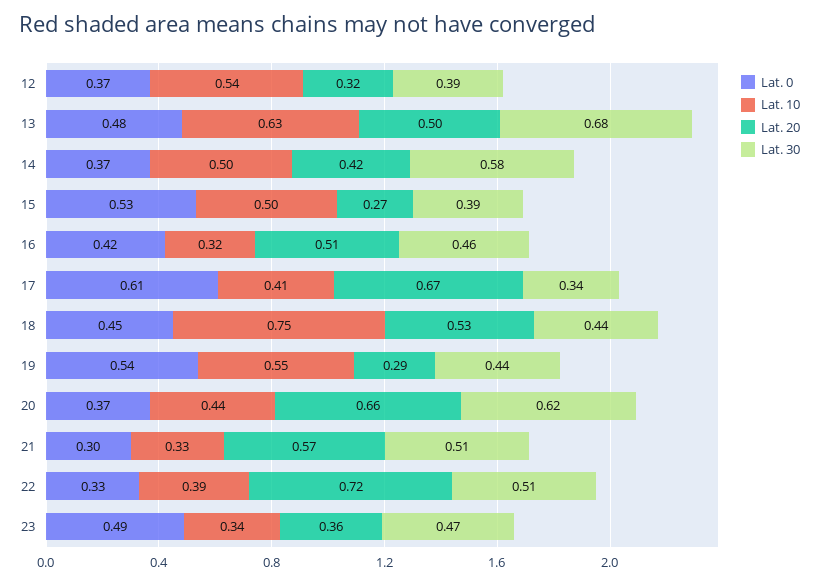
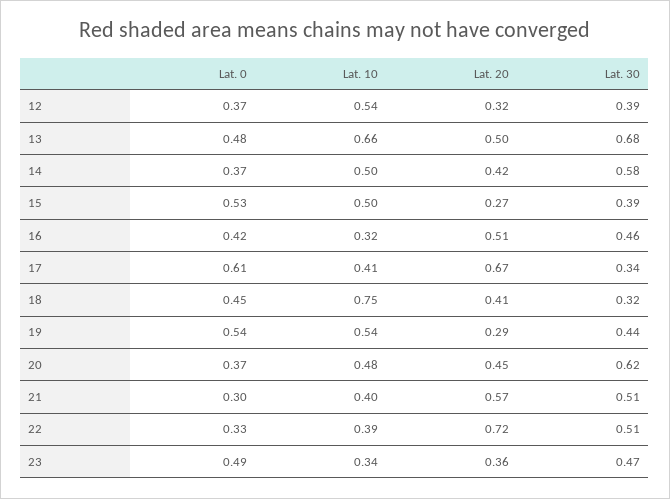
  {
    "Lat. 0": {
      "12": 0.37,
      "13": 0.48,
      "14": 0.37,
      "15": 0.53,
      "16": 0.42,
      "17": 0.61,
      "18": 0.45,
      "19": 0.54,
      "20": 0.37,
      "21": 0.3,
      "22": 0.33,
      "23": 0.49
    },
    "Lat. 10": {
      "12": 0.54,
-     "13": 0.63,
+     "13": 0.66,
      "14": 0.5,
      "15": 0.5,
      "16": 0.32,
      "17": 0.41,
      "18": 0.75,
-     "19": 0.55,
+     "19": 0.54,
-     "20": 0.44,
+     "20": 0.48,
-     "21": 0.33,
+     "21": 0.4,
      "22": 0.39,
      "23": 0.34
    },
    "Lat. 20": {
      "12": 0.32,
      "13": 0.5,
      "14": 0.42,
      "15": 0.27,
      "16": 0.51,
      "17": 0.67,
-     "18": 0.53,
+     "18": 0.41,
      "19": 0.29,
-     "20": 0.66,
+     "20": 0.45,
      "21": 0.57,
      "22": 0.72,
      "23": 0.36
    },
    "Lat. 30": {
      "12": 0.39,
      "13": 0.68,
      "14": 0.58,
      "15": 0.39,
      "16": 0.46,
      "17": 0.34,
-     "18": 0.44,
+     "18": 0.32,
      "19": 0.44,
      "20": 0.62,
      "21": 0.51,
      "22": 0.51,
      "23": 0.47
    }
  }

